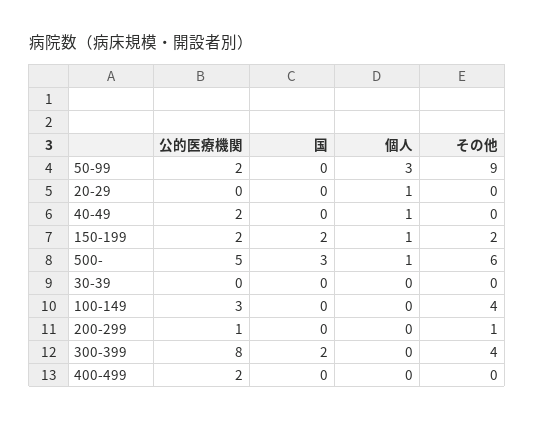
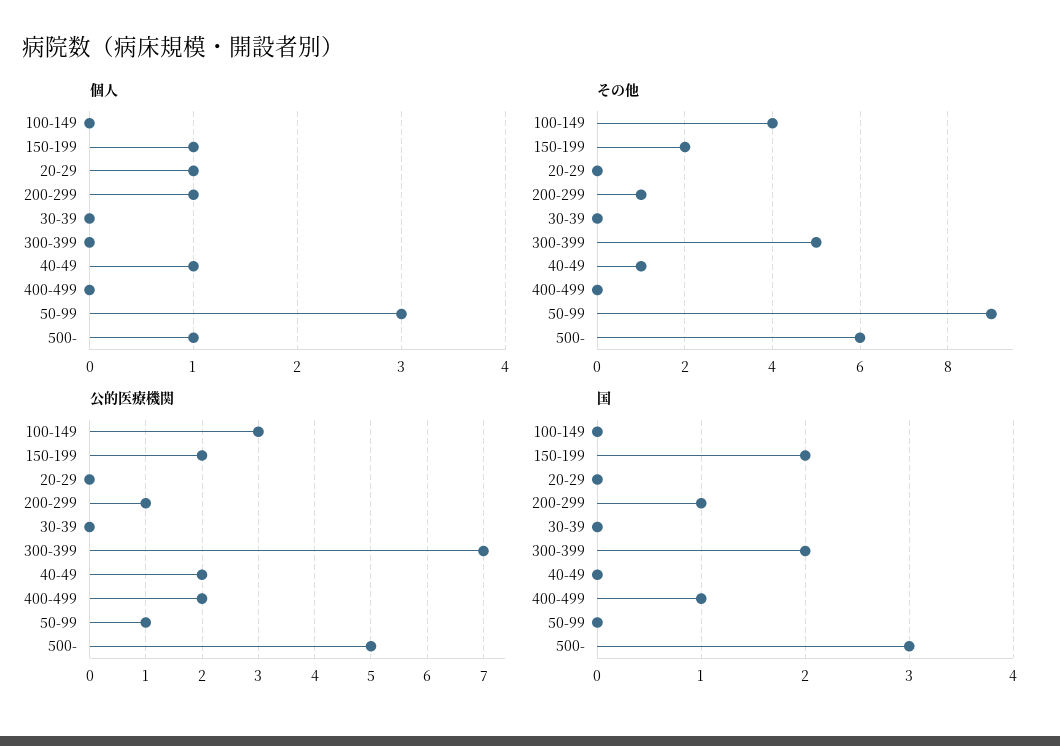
  {
    "公的医療機関": {
-     "50-99": 2,
+     "50-99": 1,
      "20-29": 0,
      "40-49": 2,
      "150-199": 2,
      "500-": 5,
      "30-39": 0,
      "100-149": 3,
      "200-299": 1,
-     "300-399": 8,
+     "300-399": 7,
      "400-499": 2
    },
    "国": {
      "50-99": 0,
      "20-29": 0,
      "40-49": 0,
      "150-199": 2,
      "500-": 3,
      "30-39": 0,
      "100-149": 0,
-     "200-299": 0,
+     "200-299": 1,
      "300-399": 2,
-     "400-499": 0
+     "400-499": 1
    },
    "個人": {
      "50-99": 3,
      "20-29": 1,
      "40-49": 1,
      "150-199": 1,
      "500-": 1,
      "30-39": 0,
      "100-149": 0,
-     "200-299": 0,
+     "200-299": 1,
      "300-399": 0,
      "400-499": 0
    },
    "その他": {
      "50-99": 9,
      "20-29": 0,
-     "40-49": 0,
+     "40-49": 1,
      "150-199": 2,
      "500-": 6,
      "30-39": 0,
      "100-149": 4,
      "200-299": 1,
-     "300-399": 4,
+     "300-399": 5,
      "400-499": 0
    }
  }

